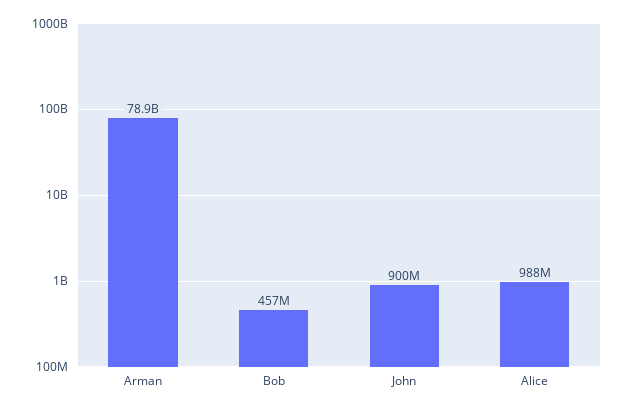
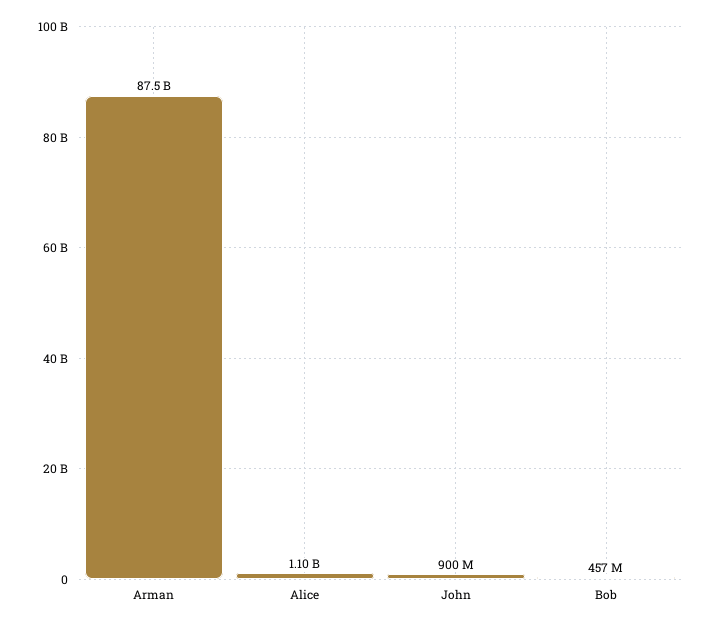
  {
-   "Arman": 78900000000,
+   "Arman": 87500000000,
    "Bob": 457000000,
    "John": 900000000,
-   "Alice": 988000000
+   "Alice": 1100000000
  }

